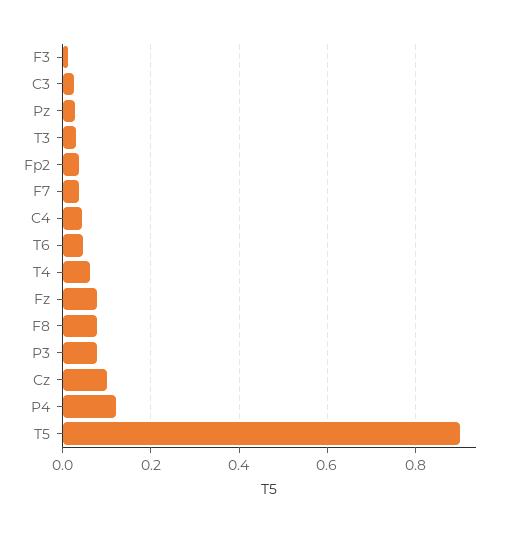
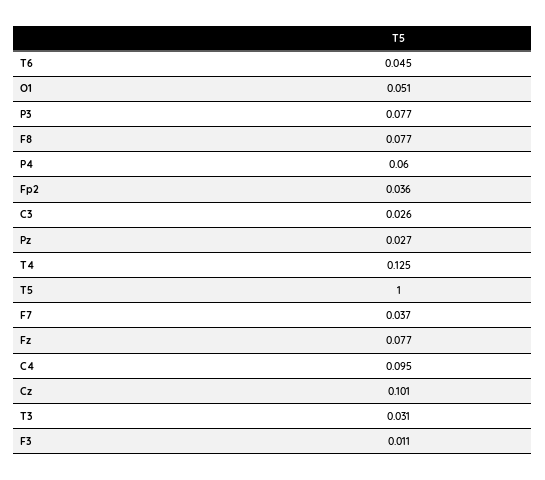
  {
    "F3": 0.011,
    "C3": 0.026,
    "Pz": 0.027,
    "T3": 0.031,
    "Fp2": 0.036,
    "F7": 0.037,
-   "C4": 0.04,
+   "C4": 0.095,
    "T6": 0.045,
-   "T4": 0.06,
+   "T4": 0.125,
    "Fz": 0.077,
    "F8": 0.077,
    "P3": 0.077,
    "Cz": 0.101,
-   "P4": 0.12,
+   "P4": 0.06,
-   "T5": 0.9
+   "T5": 1,
+   "O1": 0.051
  }

